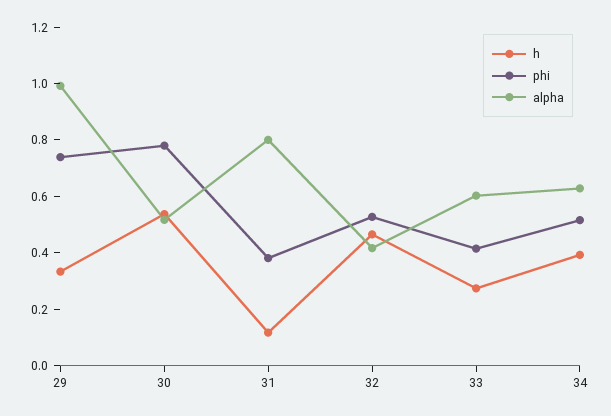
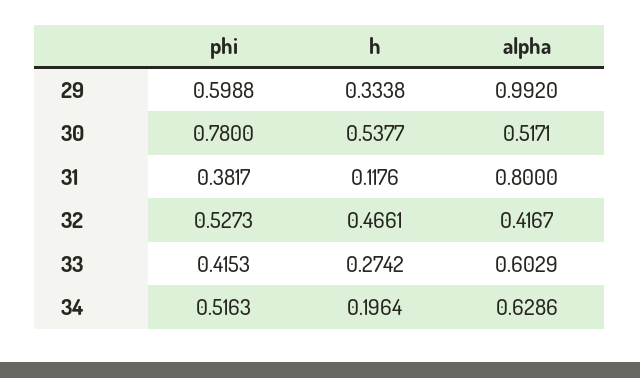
  {
    "h": {
      "29": 0.3338,
      "30": 0.5377,
      "31": 0.1176,
      "32": 0.4661,
      "33": 0.2742,
-     "34": 0.4
+     "34": 0.1964
    },
    "phi": {
-     "29": 0.75,
+     "29": 0.5988,
      "30": 0.78,
      "31": 0.3817,
      "32": 0.5273,
      "33": 0.4153,
      "34": 0.5163
    },
    "alpha": {
      "29": 0.992,
      "30": 0.5171,
      "31": 0.8,
      "32": 0.4167,
      "33": 0.6029,
      "34": 0.6286
    }
  }

